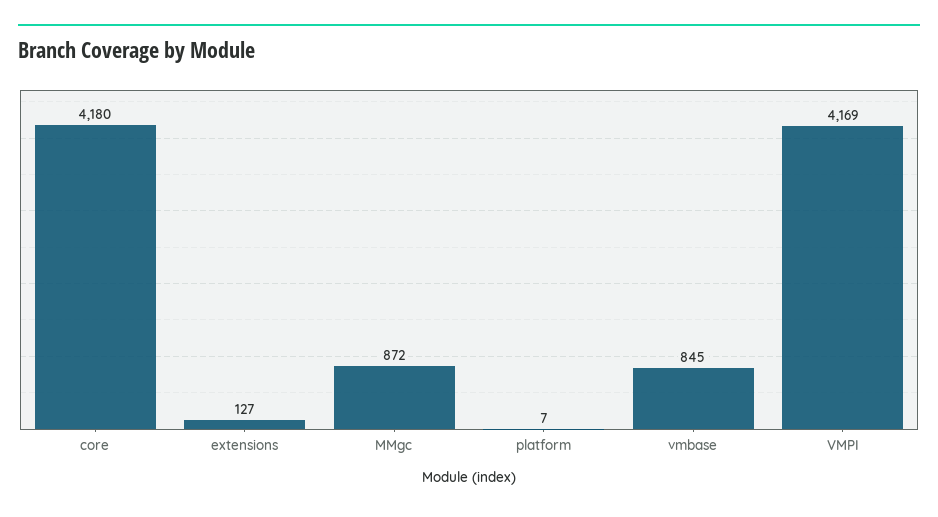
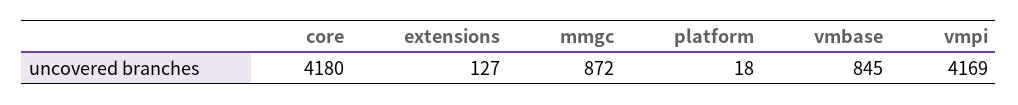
  {
    "core": 4180,
    "extensions": 127,
    "MMgc": 872,
-   "platform": 7,
+   "platform": 18,
    "vmbase": 845,
    "VMPI": 4169
  }

